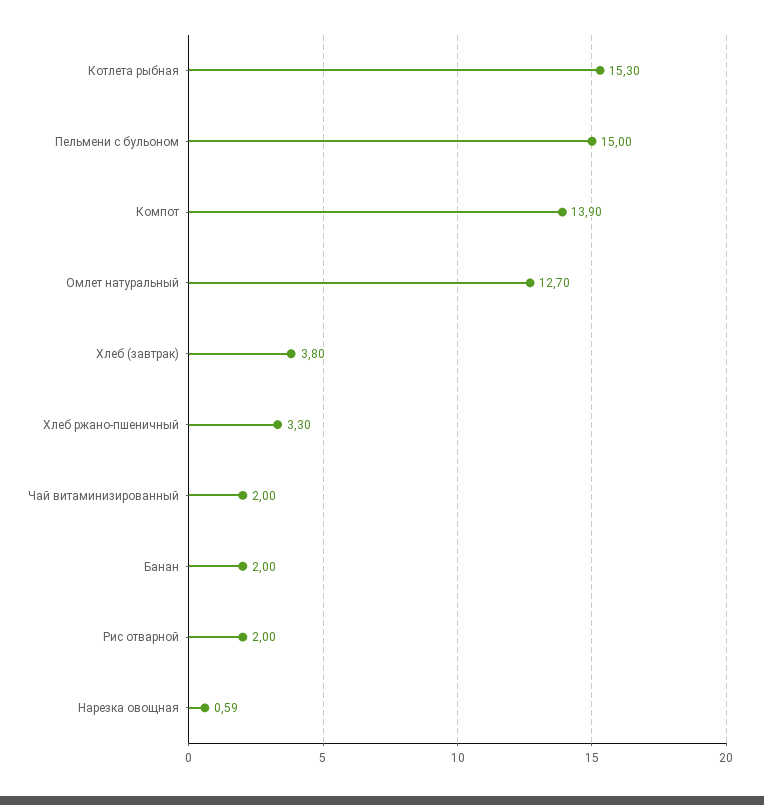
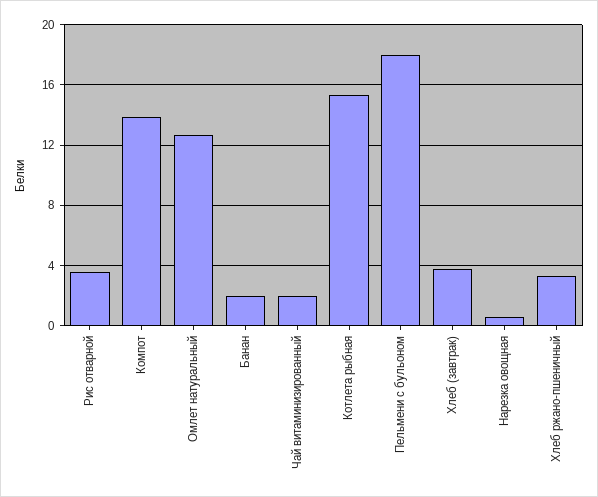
  {
    "Котлета рыбная": 15.3,
-   "Пельмени с бульоном": 15,
+   "Пельмени с бульоном": 18,
    "Компот": 13.9,
    "Омлет натуральный": 12.7,
    "Хлеб (завтрак)": 3.8,
    "Хлеб ржано-пшеничный": 3.3,
    "Чай витаминизированный": 2,
    "Банан": 2,
-   "Рис отварной": 2,
+   "Рис отварной": 3.5,
    "Нарезка овощная": 0.59
  }

